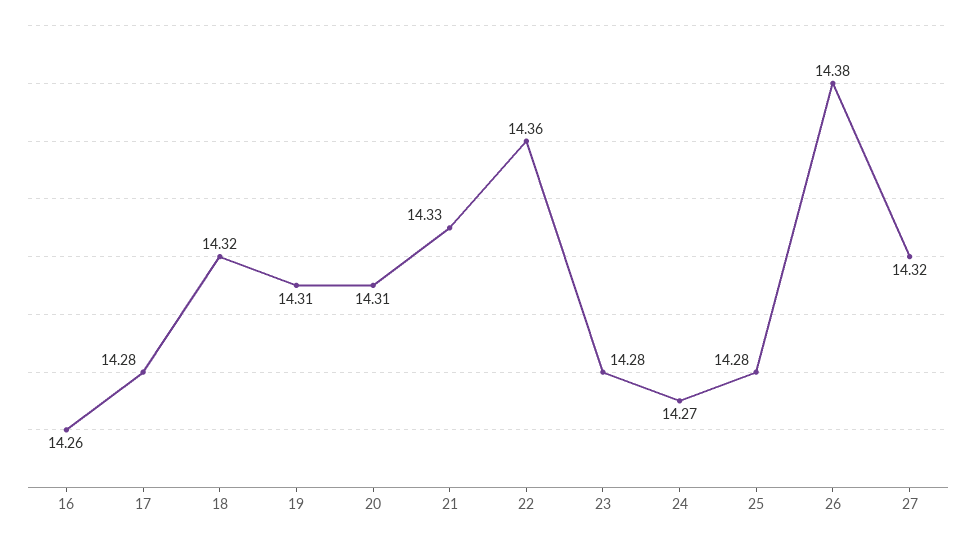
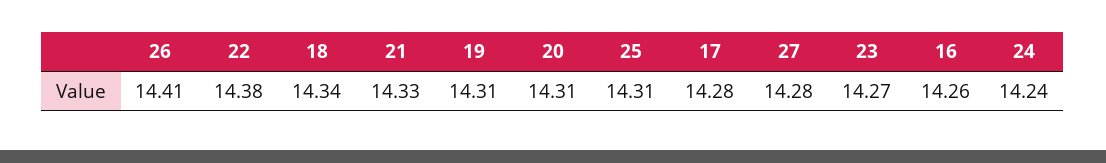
  {
    "16": 14.26,
    "17": 14.28,
-   "18": 14.32,
+   "18": 14.34,
    "19": 14.31,
    "20": 14.31,
    "21": 14.33,
-   "22": 14.36,
+   "22": 14.38,
-   "23": 14.28,
+   "23": 14.27,
-   "24": 14.27,
+   "24": 14.24,
-   "25": 14.28,
+   "25": 14.31,
-   "26": 14.38,
+   "26": 14.41,
-   "27": 14.32
+   "27": 14.28
  }

